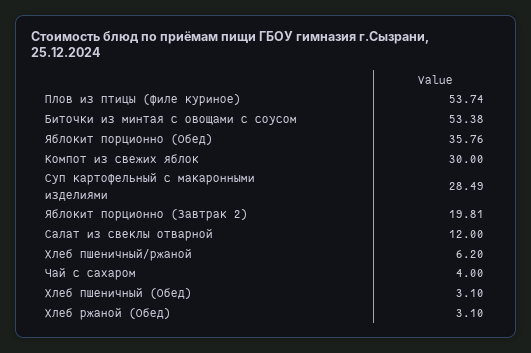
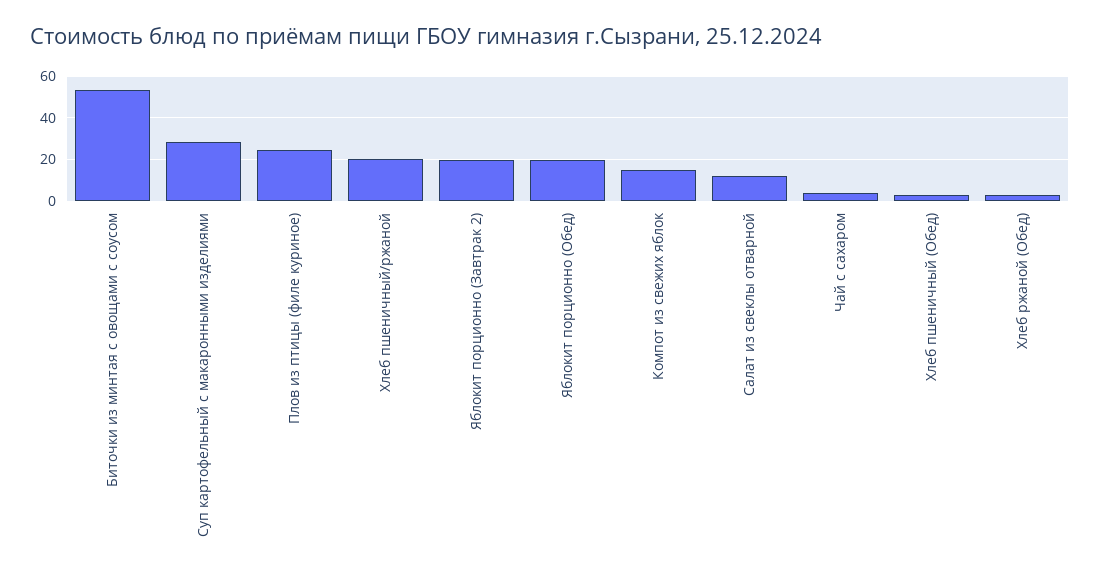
  {
-   "Плов из птицы (филе куриное)": 53.74,
+   "Плов из птицы (филе куриное)": 25,
    "Биточки из минтая с овощами с соусом": 53.38,
-   "Яблокит порционно (Обед)": 35.76,
+   "Яблокит порционно (Обед)": 20,
-   "Компот из свежих яблок": 30,
+   "Компот из свежих яблок": 15,
    "Суп картофельный с макаронными изделиями": 28.49,
    "Яблокит порционно (Завтрак 2)": 19.81,
    "Салат из свеклы отварной": 12,
-   "Хлеб пшеничный/ржаной": 6.2,
+   "Хлеб пшеничный/ржаной": 20,
    "Чай с сахаром": 4,
    "Хлеб пшеничный (Обед)": 3.1,
    "Хлеб ржаной (Обед)": 3.1
  }

